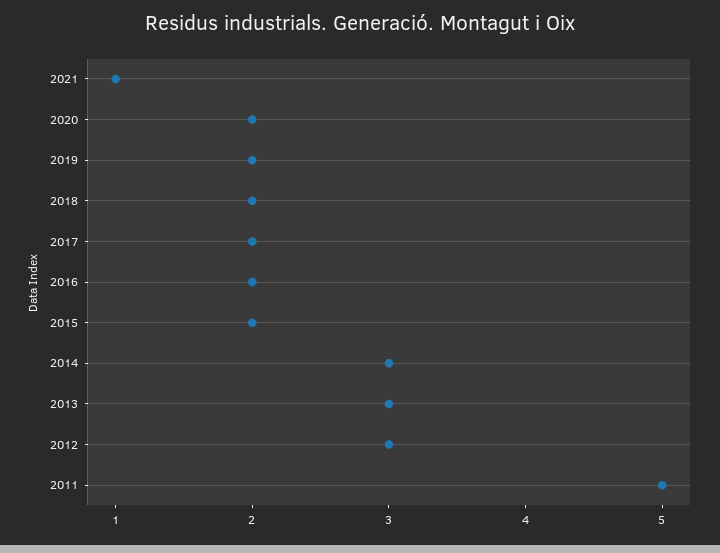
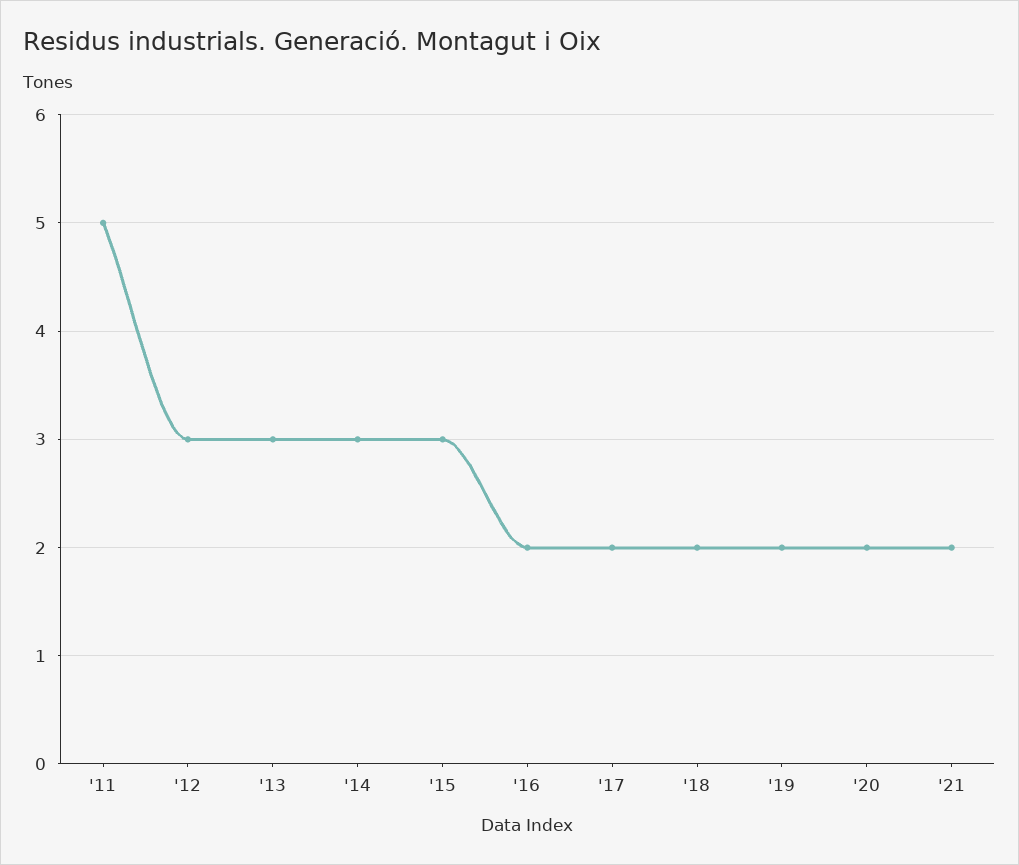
  {
-   "2021": 1,
+   "2021": 2,
    "2020": 2,
    "2019": 2,
    "2018": 2,
    "2017": 2,
    "2016": 2,
-   "2015": 2,
+   "2015": 3,
    "2014": 3,
    "2013": 3,
    "2012": 3,
    "2011": 5
  }

